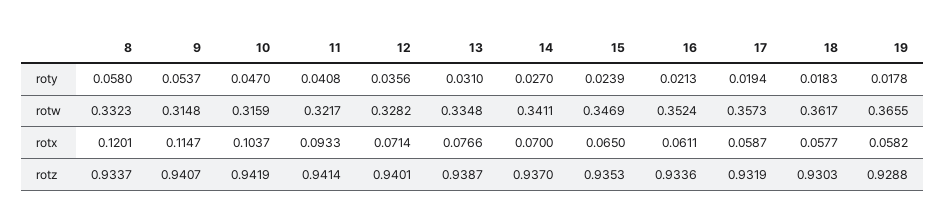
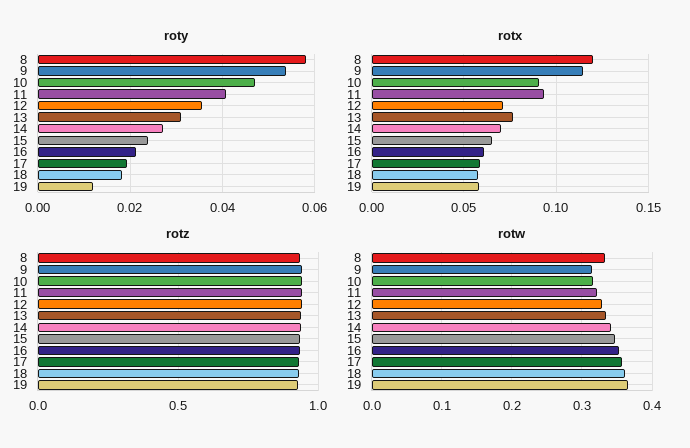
  {
    "roty": {
      "8": 0.058,
      "9": 0.0537,
      "10": 0.047,
      "11": 0.0408,
      "12": 0.0356,
      "13": 0.031,
      "14": 0.027,
      "15": 0.0239,
      "16": 0.0213,
      "17": 0.0194,
      "18": 0.0183,
-     "19": 0.0178
+     "19": 0.012
    },
    "rotw": {
      "8": 0.3323,
      "9": 0.3148,
      "10": 0.3159,
      "11": 0.3217,
      "12": 0.3282,
      "13": 0.3348,
      "14": 0.3411,
      "15": 0.3469,
      "16": 0.3524,
      "17": 0.3573,
      "18": 0.3617,
      "19": 0.3655
    },
    "rotx": {
      "8": 0.1201,
      "9": 0.1147,
-     "10": 0.1037,
+     "10": 0.09,
      "11": 0.0933,
      "12": 0.0714,
      "13": 0.0766,
      "14": 0.07,
      "15": 0.065,
      "16": 0.0611,
      "17": 0.0587,
      "18": 0.0577,
      "19": 0.0582
    },
    "rotz": {
      "8": 0.9337,
      "9": 0.9407,
      "10": 0.9419,
      "11": 0.9414,
      "12": 0.9401,
      "13": 0.9387,
      "14": 0.937,
      "15": 0.9353,
      "16": 0.9336,
      "17": 0.9319,
      "18": 0.9303,
      "19": 0.9288
    }
  }

